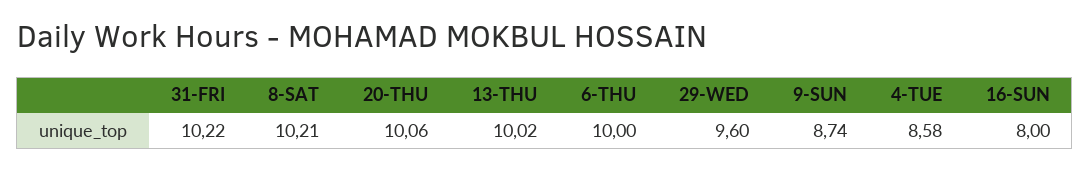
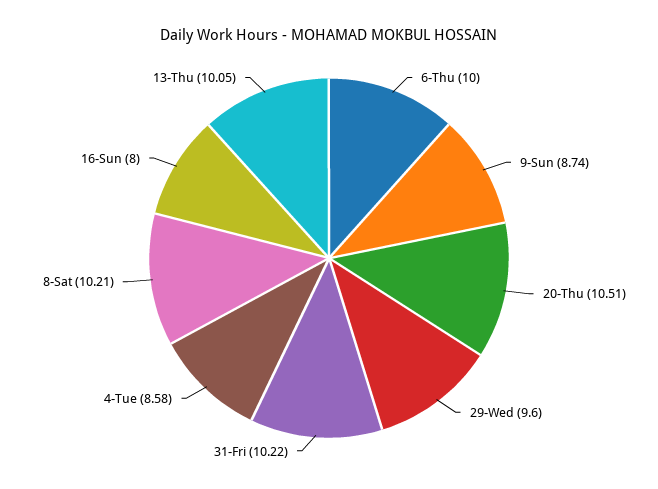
  {
    "31-FRI": 10.22,
    "8-SAT": 10.21,
-   "20-THU": 10.06,
+   "20-THU": 10.51,
-   "13-THU": 10.02,
+   "13-THU": 10.05,
    "6-THU": 10,
    "29-WED": 9.6,
    "9-SUN": 8.74,
    "4-TUE": 8.58,
    "16-SUN": 8
  }

